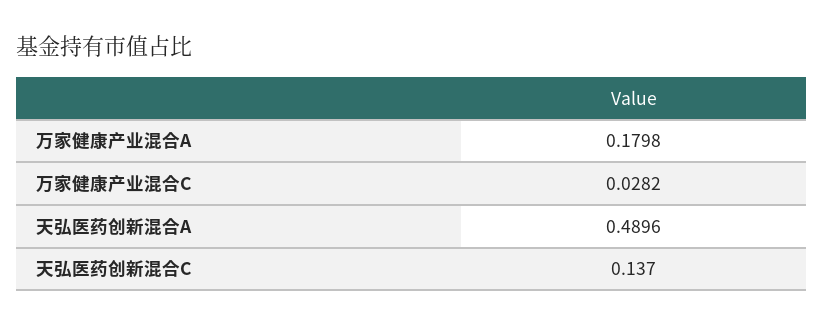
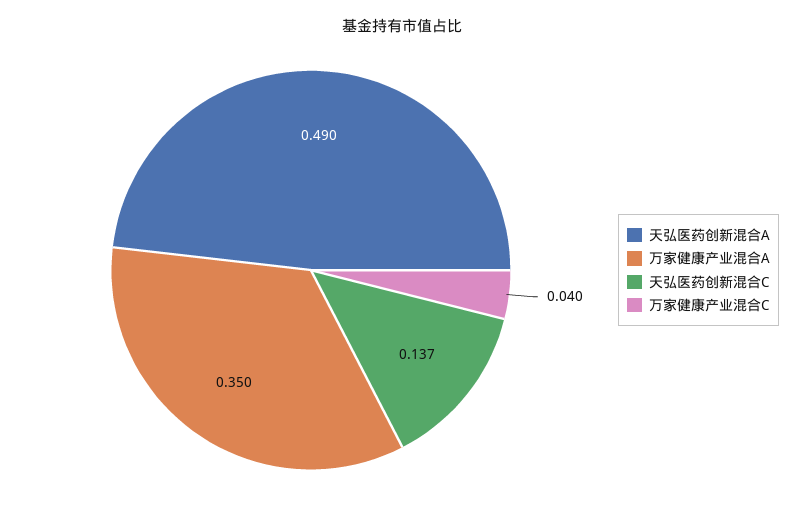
  {
-   "万家健康产业混合A": 0.1798,
+   "万家健康产业混合A": 0.35,
-   "万家健康产业混合C": 0.0282,
+   "万家健康产业混合C": 0.04,
    "天弘医药创新混合A": 0.4896,
    "天弘医药创新混合C": 0.137
  }

